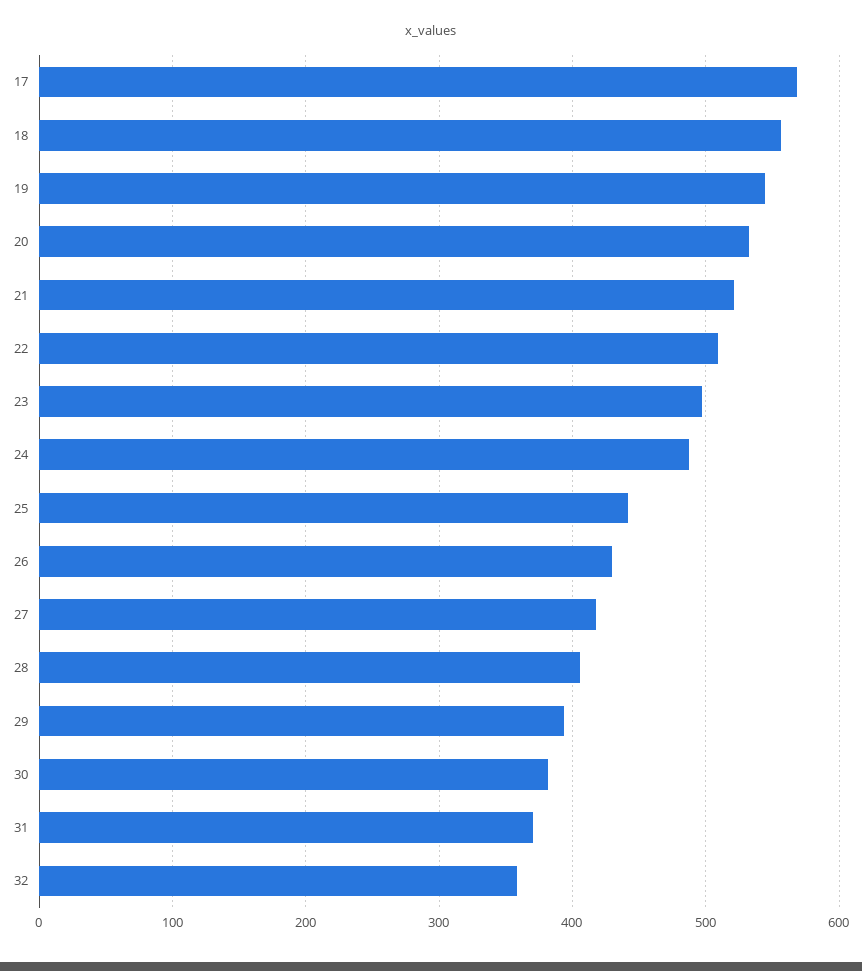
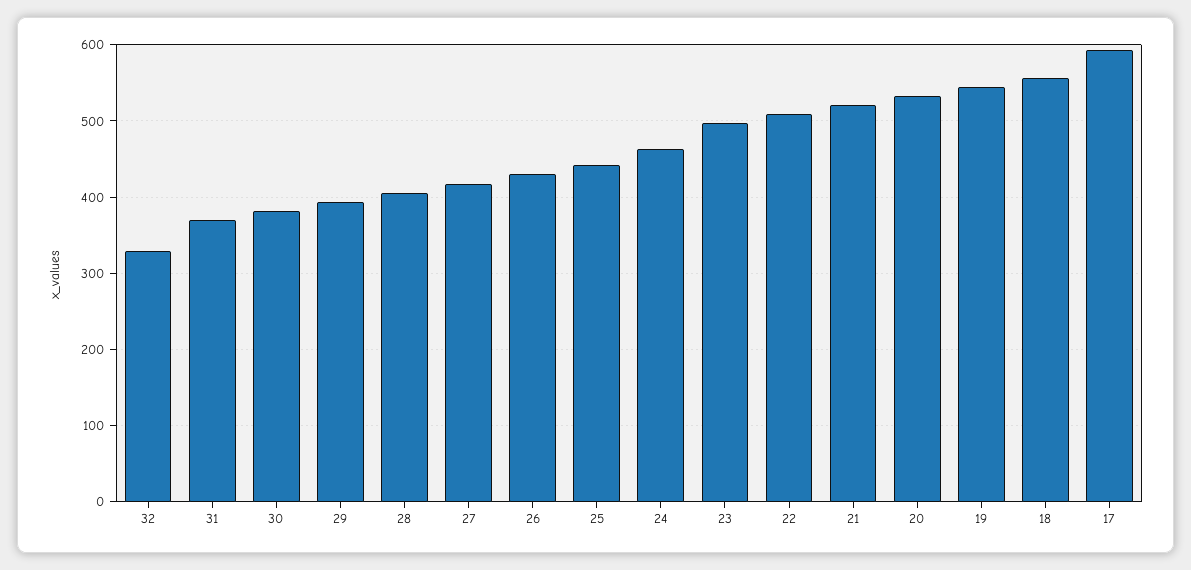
  {
-   "17": 570,
+   "17": 590,
    "18": 560,
    "19": 540,
    "20": 530,
    "21": 520,
    "22": 510,
    "23": 500,
-   "24": 490,
+   "24": 460,
    "25": 440,
    "26": 430,
    "27": 420,
    "28": 410,
    "29": 390,
    "30": 380,
    "31": 370,
-   "32": 360
+   "32": 330
  }

